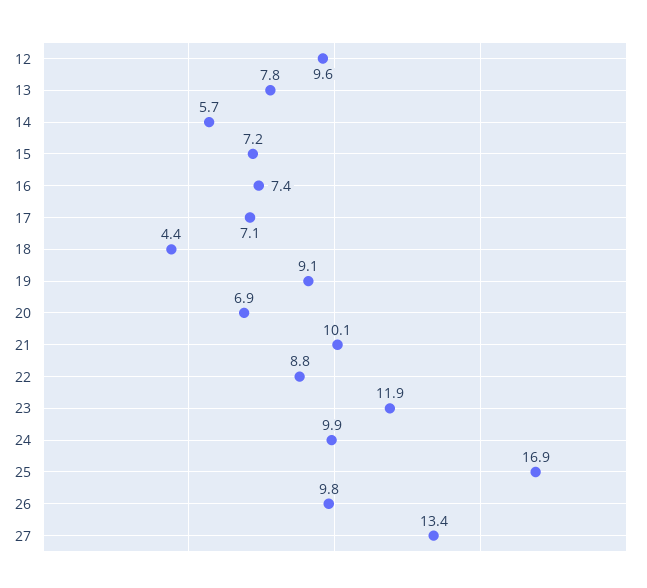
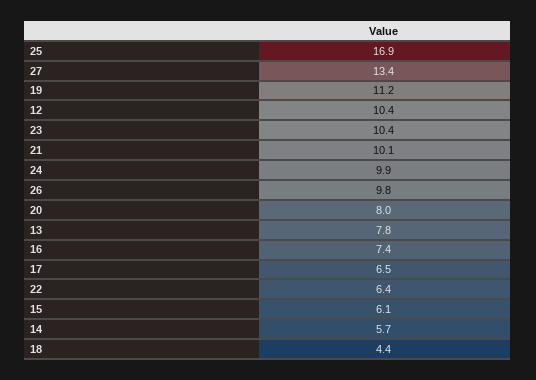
  {
-   "12": 9.6,
+   "12": 10.4,
    "13": 7.8,
    "14": 5.7,
-   "15": 7.2,
+   "15": 6.1,
    "16": 7.4,
-   "17": 7.1,
+   "17": 6.5,
    "18": 4.4,
-   "19": 9.1,
+   "19": 11.2,
-   "20": 6.9,
+   "20": 8,
    "21": 10.1,
-   "22": 8.8,
+   "22": 6.4,
-   "23": 11.9,
+   "23": 10.4,
    "24": 9.9,
    "25": 16.9,
    "26": 9.8,
    "27": 13.4
  }

